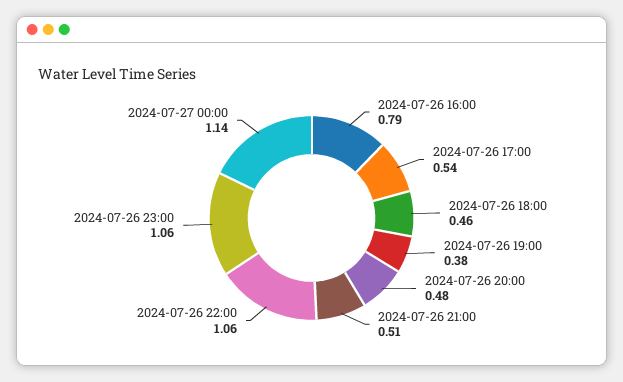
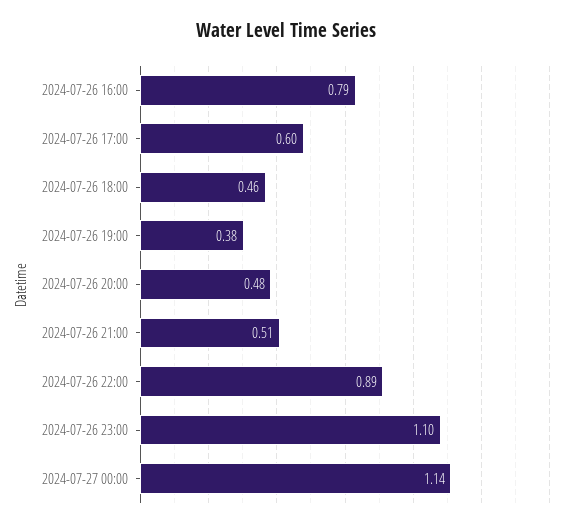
  {
    "2024-07-26 16:00": 0.79,
-   "2024-07-26 17:00": 0.54,
+   "2024-07-26 17:00": 0.6,
    "2024-07-26 18:00": 0.46,
    "2024-07-26 19:00": 0.38,
    "2024-07-26 20:00": 0.48,
    "2024-07-26 21:00": 0.51,
-   "2024-07-26 22:00": 1.06,
+   "2024-07-26 22:00": 0.89,
-   "2024-07-26 23:00": 1.06,
+   "2024-07-26 23:00": 1.1,
    "2024-07-27 00:00": 1.14
  }

